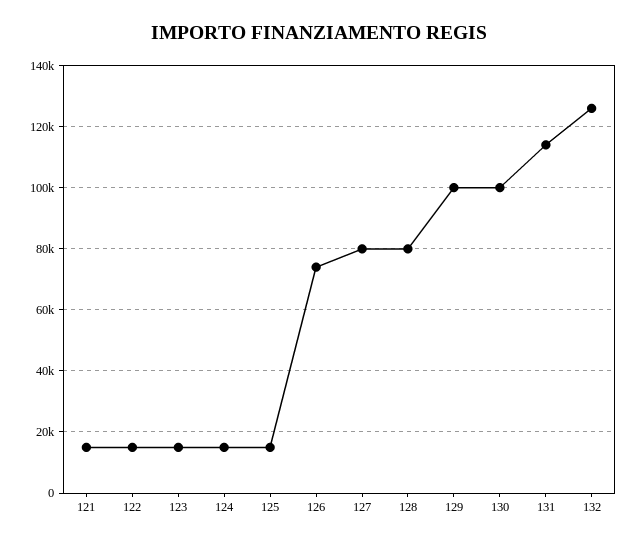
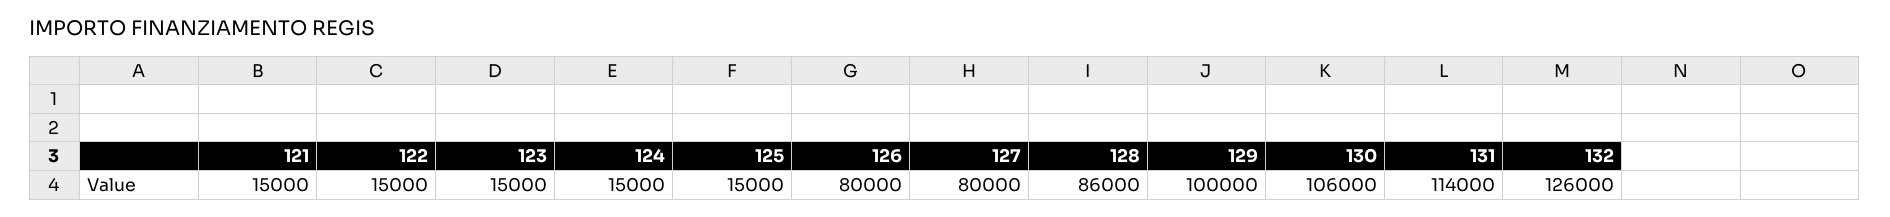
  {
    "121": 15000,
    "122": 15000,
    "123": 15000,
    "124": 15000,
    "125": 15000,
-   "126": 74000,
+   "126": 80000,
    "127": 80000,
-   "128": 80000,
+   "128": 86000,
    "129": 100000,
-   "130": 100000,
+   "130": 106000,
    "131": 114000,
    "132": 126000
  }

